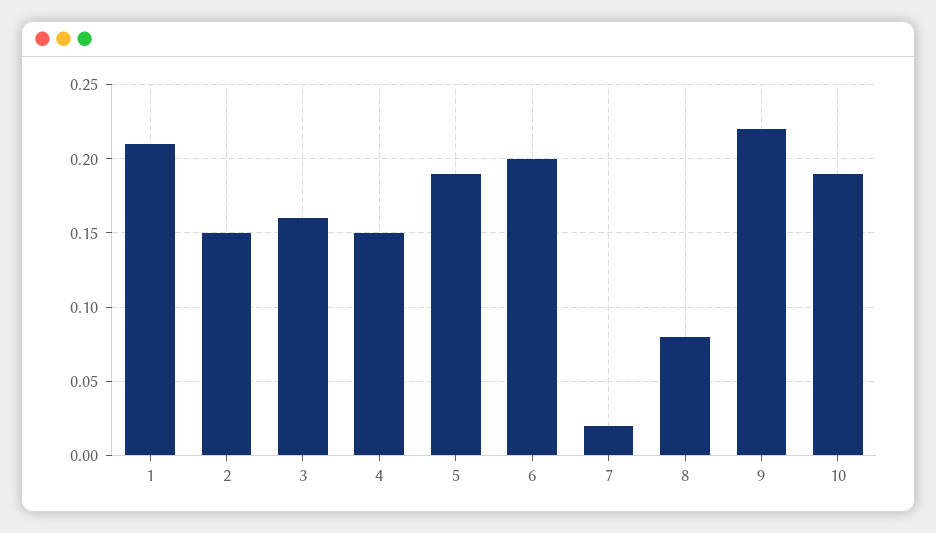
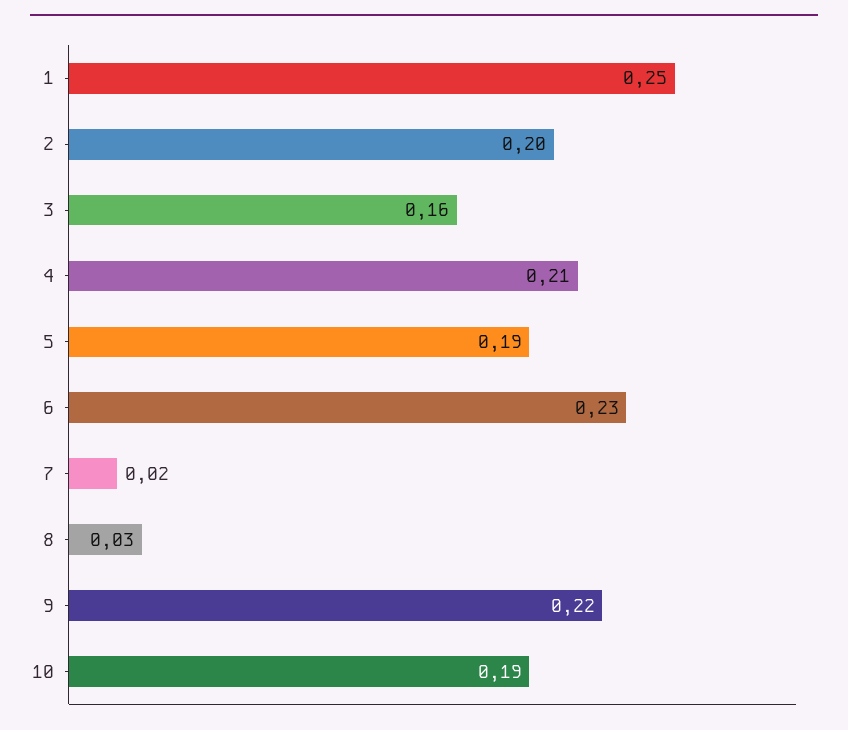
  {
-   "1": 0.21,
+   "1": 0.25,
-   "2": 0.15,
+   "2": 0.2,
    "3": 0.16,
-   "4": 0.15,
+   "4": 0.21,
    "5": 0.19,
-   "6": 0.2,
+   "6": 0.23,
    "7": 0.02,
-   "8": 0.08,
+   "8": 0.03,
    "9": 0.22,
    "10": 0.19
  }

